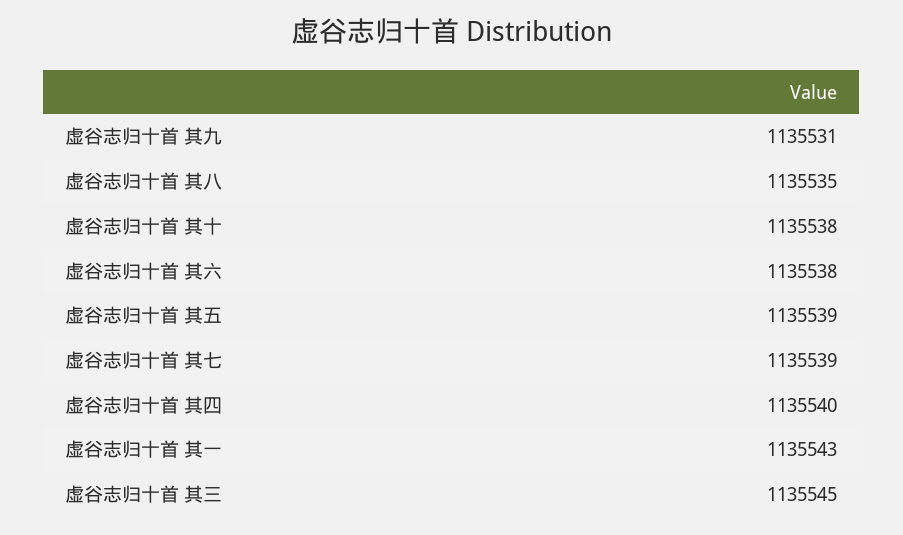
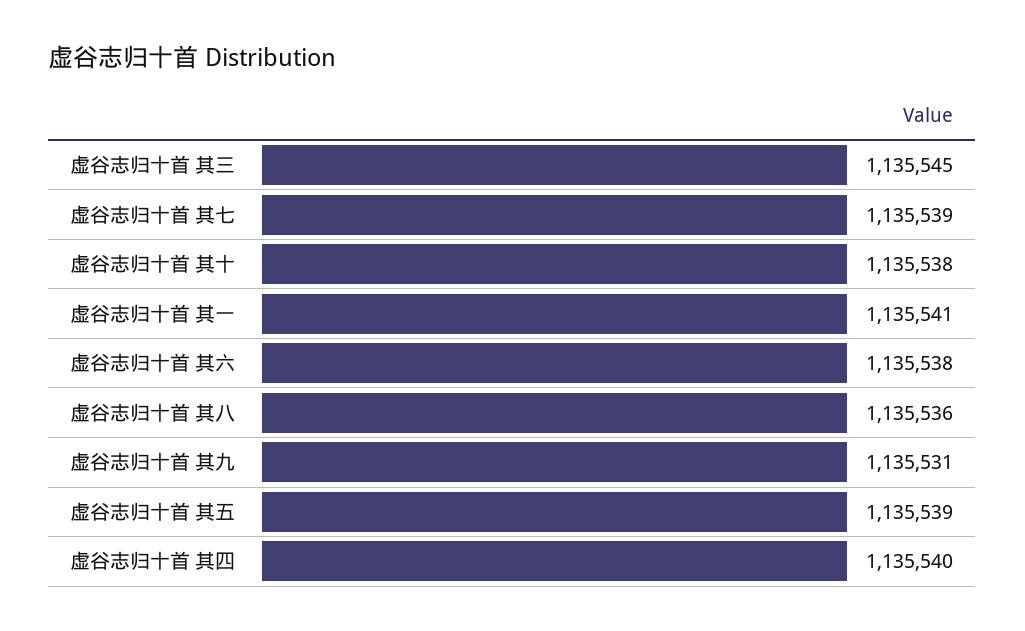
  {
    "虚谷志归十首 其九": 1135531,
-   "虚谷志归十首 其八": 1135535,
+   "虚谷志归十首 其八": 1135536,
    "虚谷志归十首 其十": 1135538,
    "虚谷志归十首 其六": 1135538,
    "虚谷志归十首 其五": 1135539,
    "虚谷志归十首 其七": 1135539,
    "虚谷志归十首 其四": 1135540,
-   "虚谷志归十首 其一": 1135543,
+   "虚谷志归十首 其一": 1135541,
    "虚谷志归十首 其三": 1135545
  }

